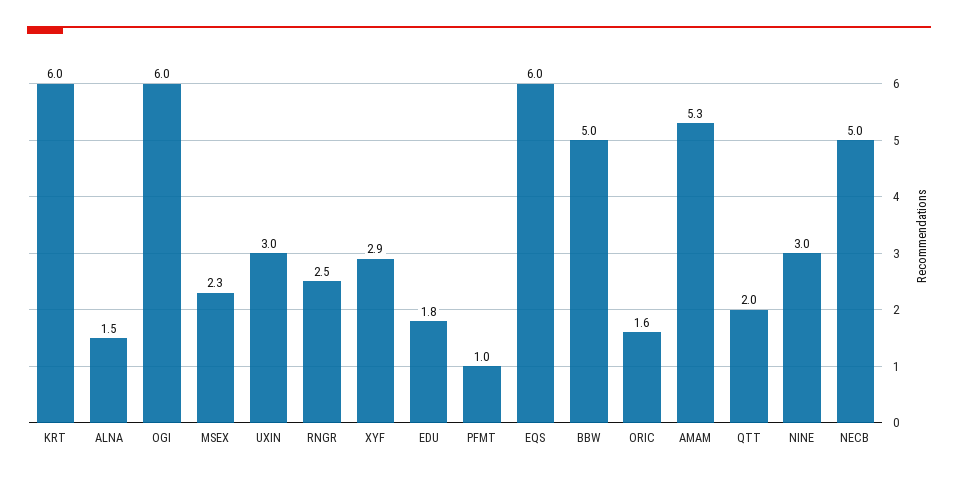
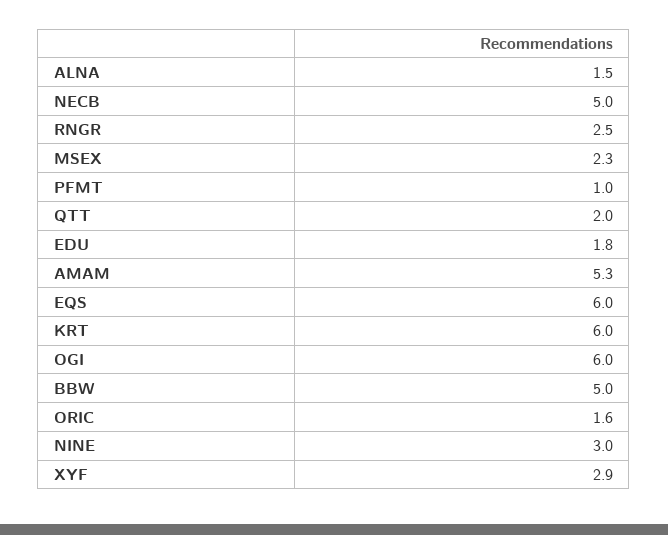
  {
    "KRT": 6,
    "ALNA": 1.5,
    "OGI": 6,
    "MSEX": 2.3,
-   "UXIN": 3,
    "RNGR": 2.5,
    "XYF": 2.9,
    "EDU": 1.8,
    "PFMT": 1,
    "EQS": 6,
    "BBW": 5,
    "ORIC": 1.6,
    "AMAM": 5.3,
    "QTT": 2,
    "NINE": 3,
    "NECB": 5
  }

